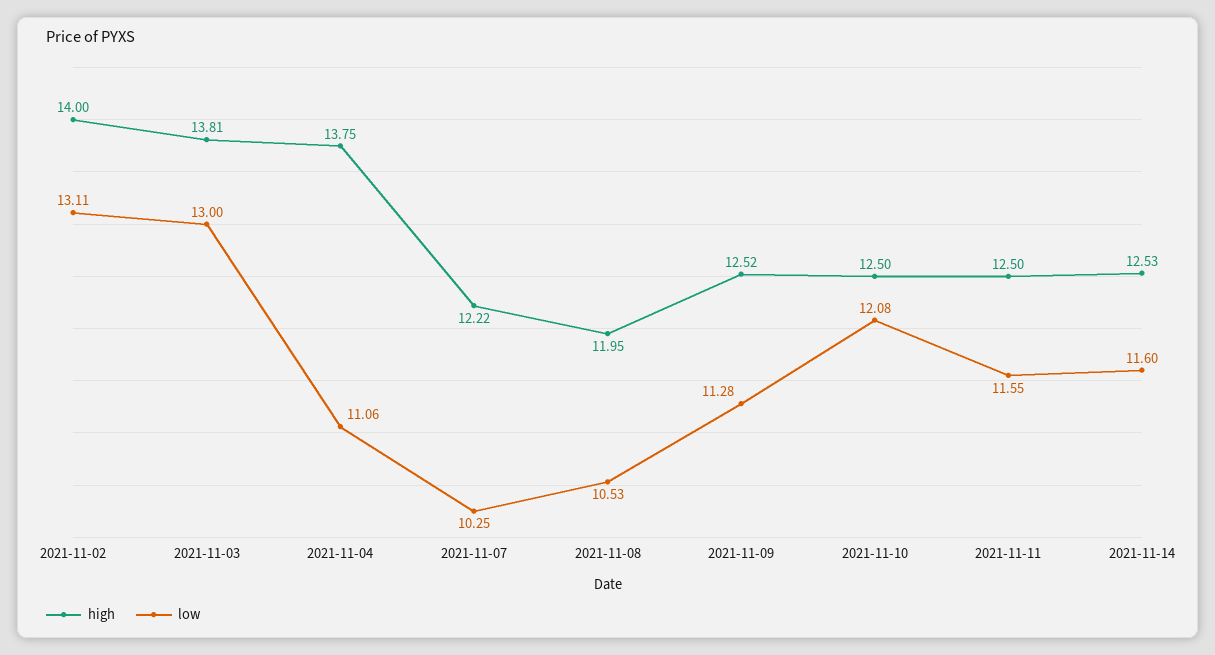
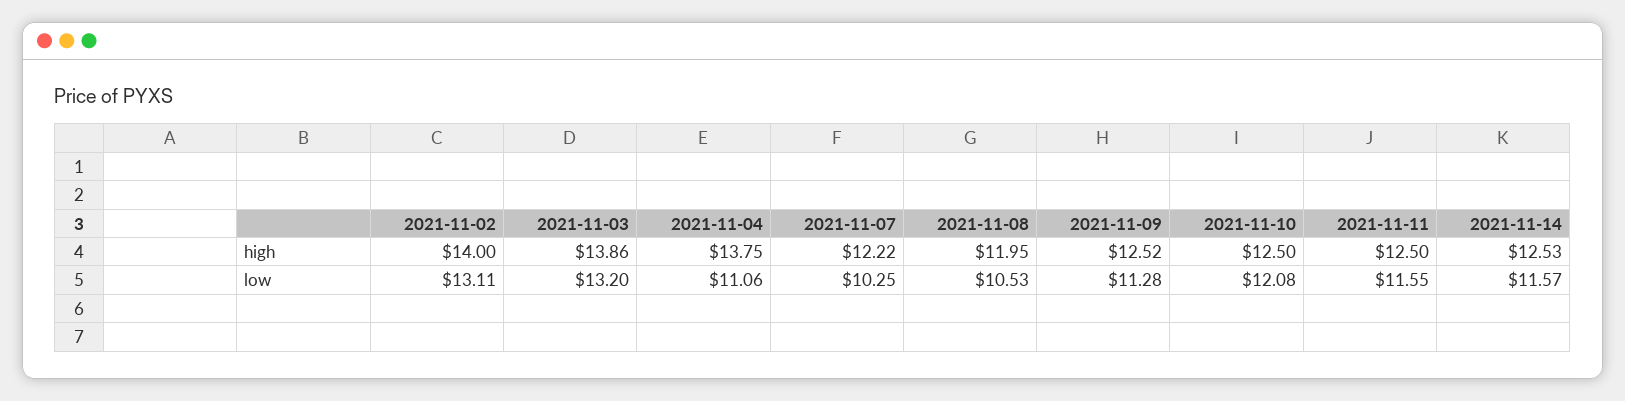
  {
    "high": {
      "2021-11-02": 14,
-     "2021-11-03": 13.81,
+     "2021-11-03": 13.86,
      "2021-11-04": 13.75,
      "2021-11-07": 12.22,
      "2021-11-08": 11.95,
      "2021-11-09": 12.52,
      "2021-11-10": 12.5,
      "2021-11-11": 12.5,
      "2021-11-14": 12.53
    },
    "low": {
      "2021-11-02": 13.11,
-     "2021-11-03": 13,
+     "2021-11-03": 13.2,
      "2021-11-04": 11.06,
      "2021-11-07": 10.25,
      "2021-11-08": 10.53,
      "2021-11-09": 11.28,
      "2021-11-10": 12.08,
      "2021-11-11": 11.55,
-     "2021-11-14": 11.6
+     "2021-11-14": 11.57
    }
  }

